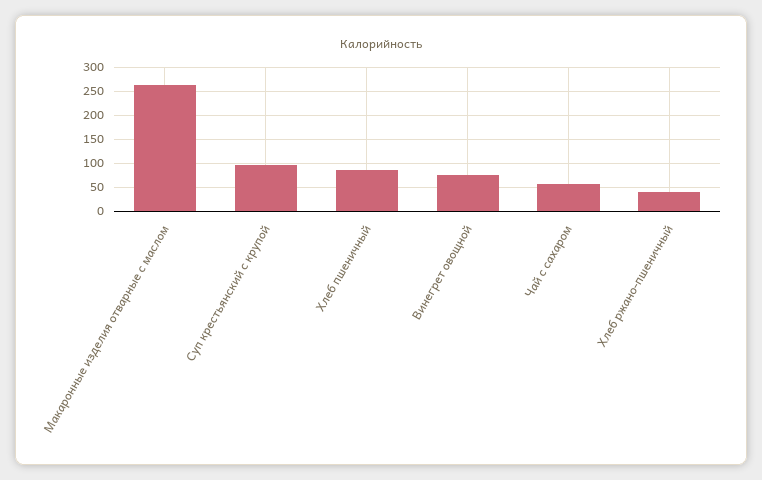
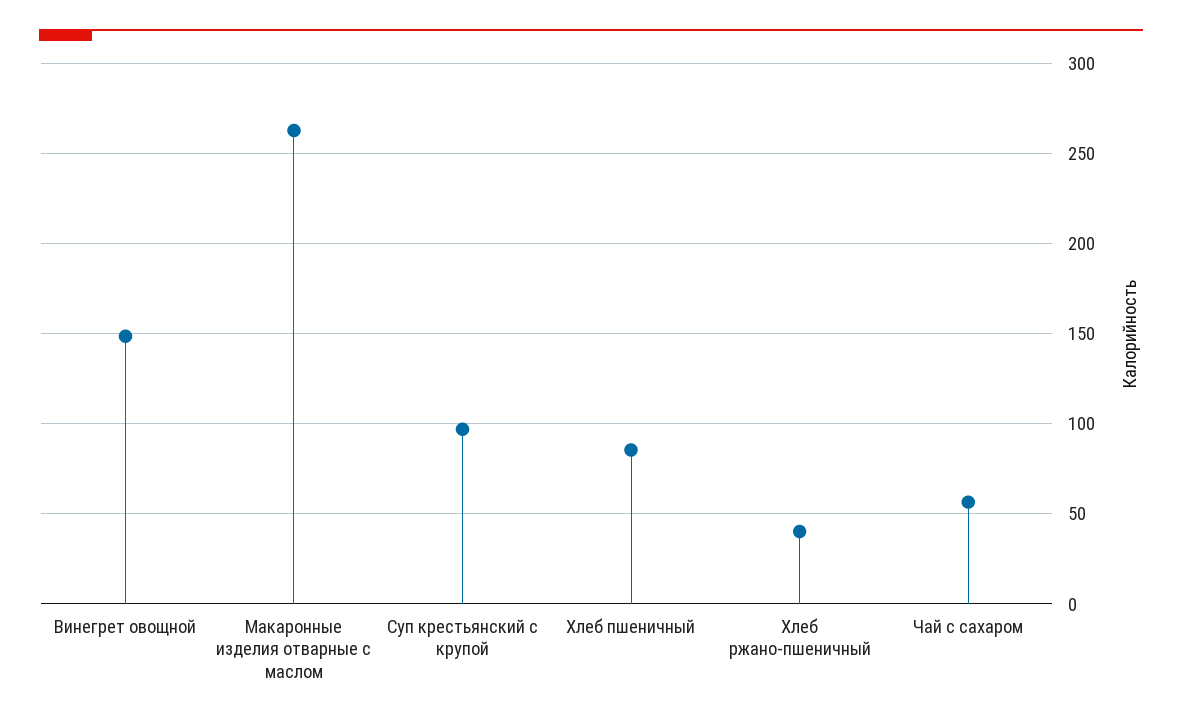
  {
    "Макаронные изделия отварные с маслом": 265,
    "Суп крестьянский с крупой": 95,
    "Хлеб пшеничный": 85,
-   "Винегрет овощной": 75,
+   "Винегрет овощной": 150,
    "Чай с сахаром": 55,
    "Хлеб ржано-пшеничный": 40
  }

